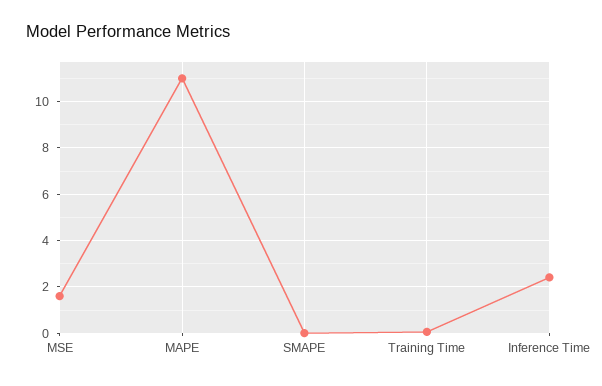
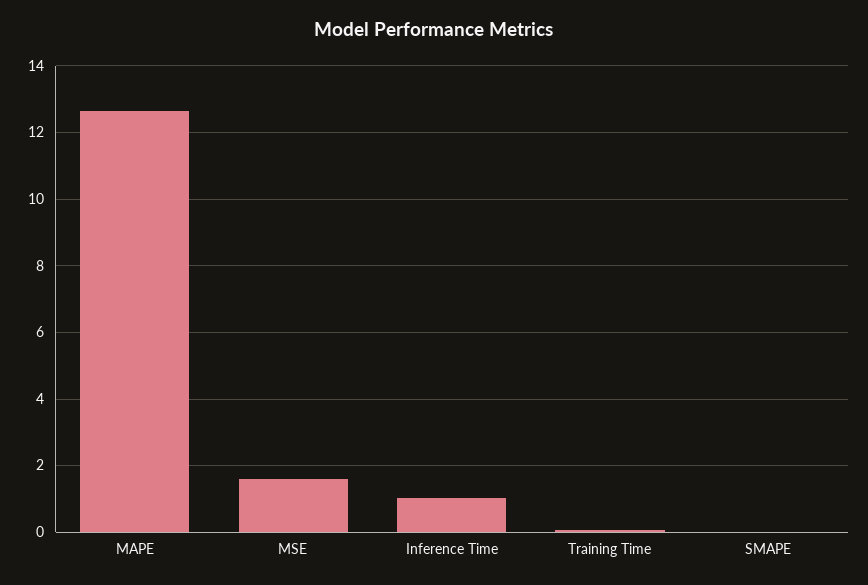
  {
    "MSE": 1.6,
-   "MAPE": 11,
+   "MAPE": 12.6,
    "SMAPE": 0,
    "Training Time": 0,
-   "Inference Time": 2.5
+   "Inference Time": 1
  }

